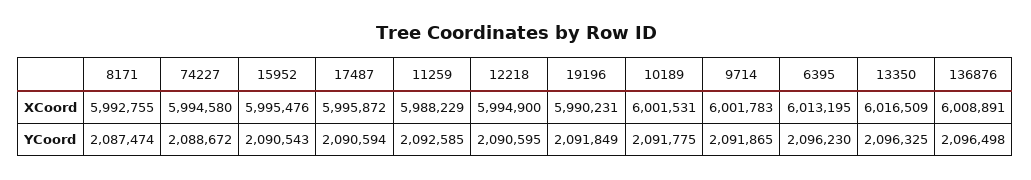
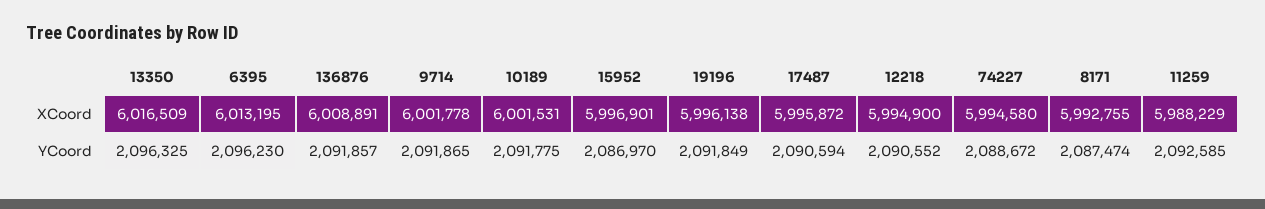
  {
    "8171": {
      "XCoord": 5992755,
      "YCoord": 2087474
    },
    "74227": {
      "XCoord": 5994580,
      "YCoord": 2088672
    },
    "15952": {
-     "XCoord": 5995476,
+     "XCoord": 5996901,
-     "YCoord": 2090543
+     "YCoord": 2086970
    },
    "17487": {
      "XCoord": 5995872,
      "YCoord": 2090594
    },
    "11259": {
      "XCoord": 5988229,
      "YCoord": 2092585
    },
    "12218": {
      "XCoord": 5994900,
-     "YCoord": 2090595
+     "YCoord": 2090552
    },
    "19196": {
-     "XCoord": 5990231,
+     "XCoord": 5996138,
      "YCoord": 2091849
    },
    "10189": {
      "XCoord": 6001531,
      "YCoord": 2091775
    },
    "9714": {
-     "XCoord": 6001783,
+     "XCoord": 6001778,
      "YCoord": 2091865
    },
    "6395": {
      "XCoord": 6013195,
      "YCoord": 2096230
    },
    "13350": {
      "XCoord": 6016509,
      "YCoord": 2096325
    },
    "136876": {
      "XCoord": 6008891,
-     "YCoord": 2096498
+     "YCoord": 2091857
    }
  }

